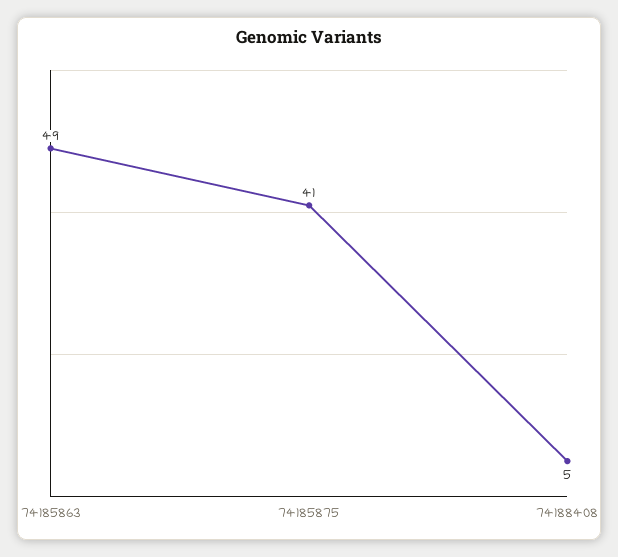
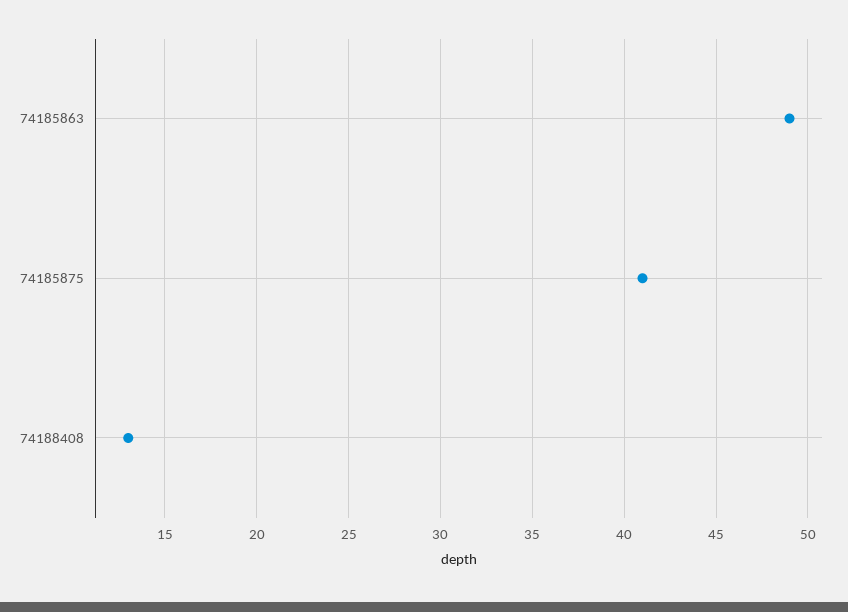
  {
    "74185863": 49,
    "74185875": 41,
-   "74188408": 5
+   "74188408": 13
  }

